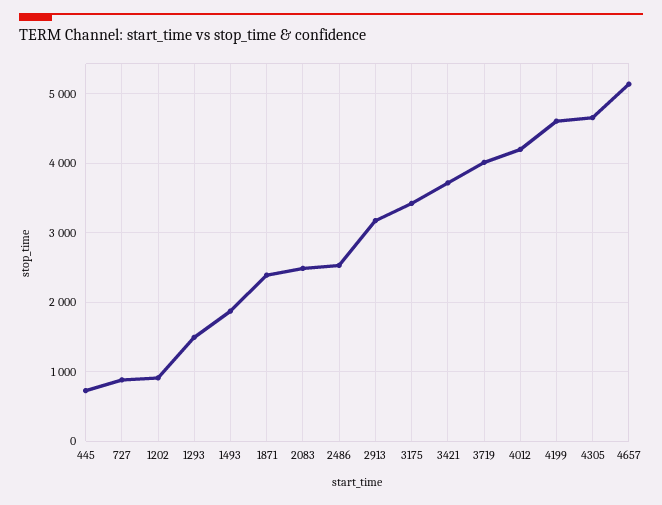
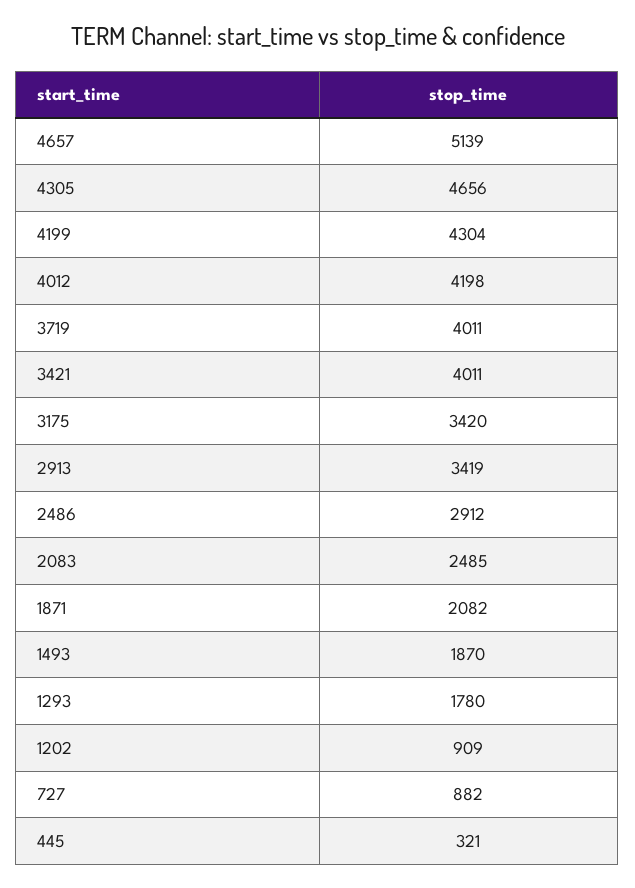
  {
-   "445": 700,
+   "445": 321,
    "727": 882,
    "1202": 909,
-   "1293": 1500,
+   "1293": 1780,
    "1493": 1870,
-   "1871": 2400,
+   "1871": 2082,
    "2083": 2485,
-   "2486": 2500,
+   "2486": 2912,
-   "2913": 3200,
+   "2913": 3419,
    "3175": 3420,
-   "3421": 3700,
+   "3421": 4011,
    "3719": 4011,
    "4012": 4198,
-   "4199": 4600,
+   "4199": 4304,
    "4305": 4656,
    "4657": 5139
  }

